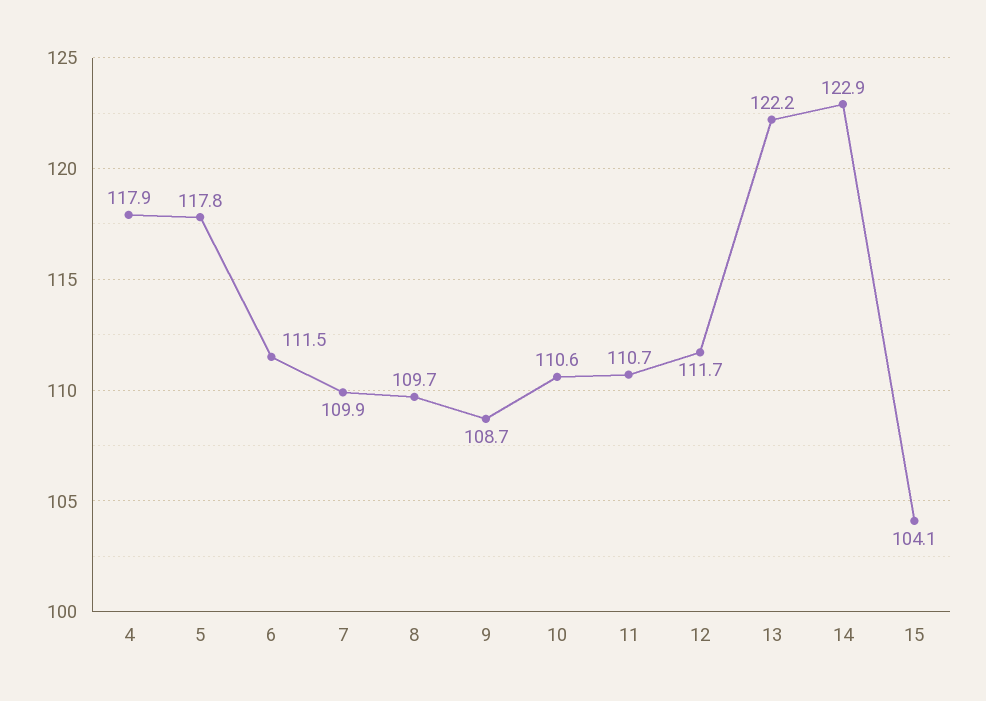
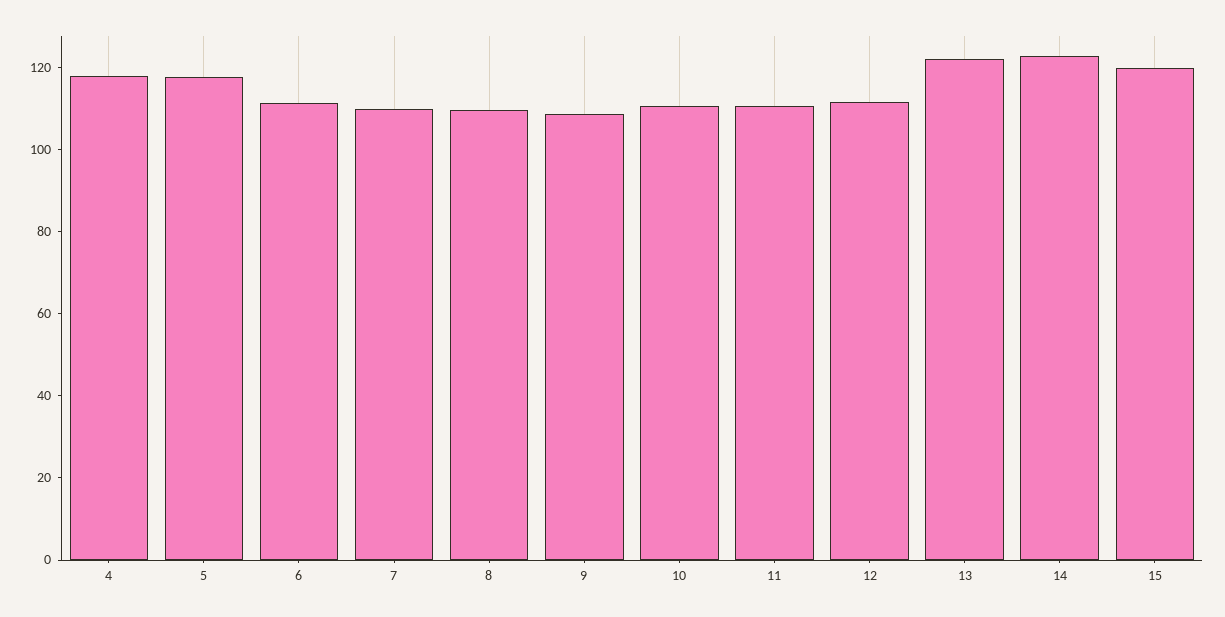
  {
    "4": 117.9,
    "5": 117.8,
    "6": 111.5,
    "7": 109.9,
    "8": 109.7,
    "9": 108.7,
    "10": 110.6,
    "11": 110.7,
    "12": 111.7,
    "13": 122.2,
    "14": 122.9,
-   "15": 104.1
+   "15": 120
  }

